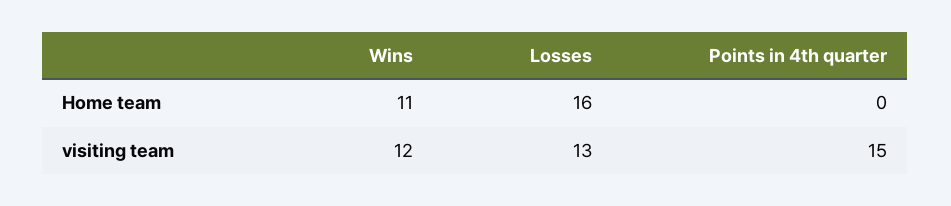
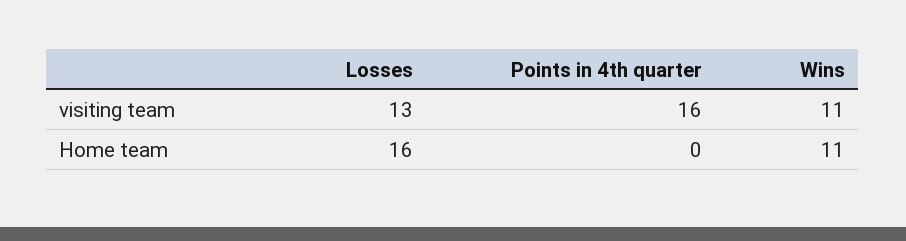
  {
    "Wins": {
      "Home team": 11,
-     "visiting team": 12
+     "visiting team": 11
    },
    "Losses": {
      "Home team": 16,
      "visiting team": 13
    },
    "Points in 4th quarter": {
      "Home team": 0,
-     "visiting team": 15
+     "visiting team": 16
    }
  }

